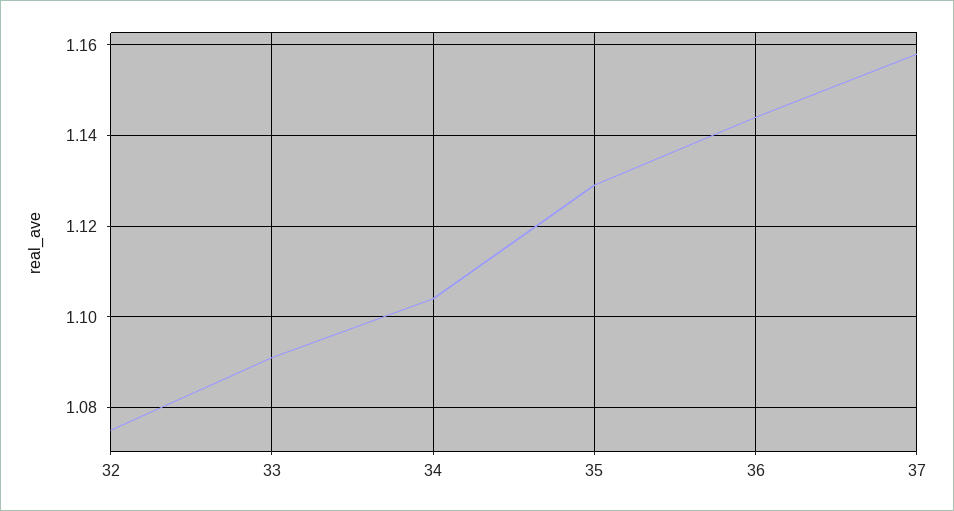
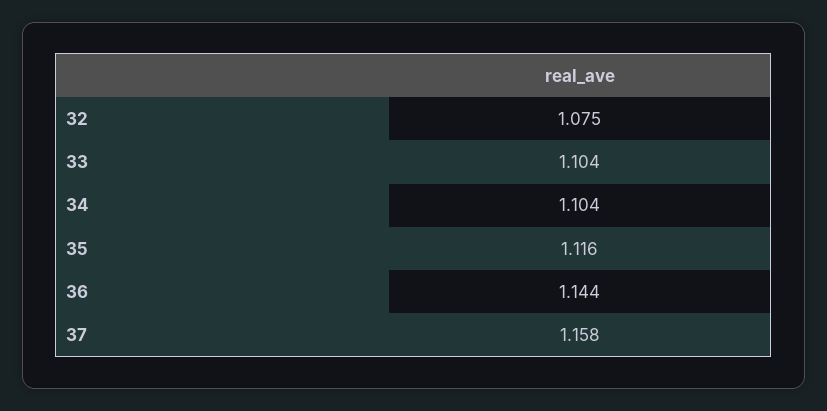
  {
    "32": 1.075,
-   "33": 1.09,
+   "33": 1.104,
    "34": 1.104,
-   "35": 1.13,
+   "35": 1.116,
    "36": 1.144,
    "37": 1.158
  }

